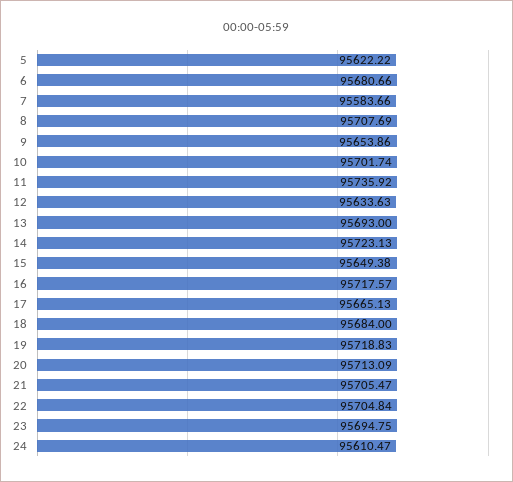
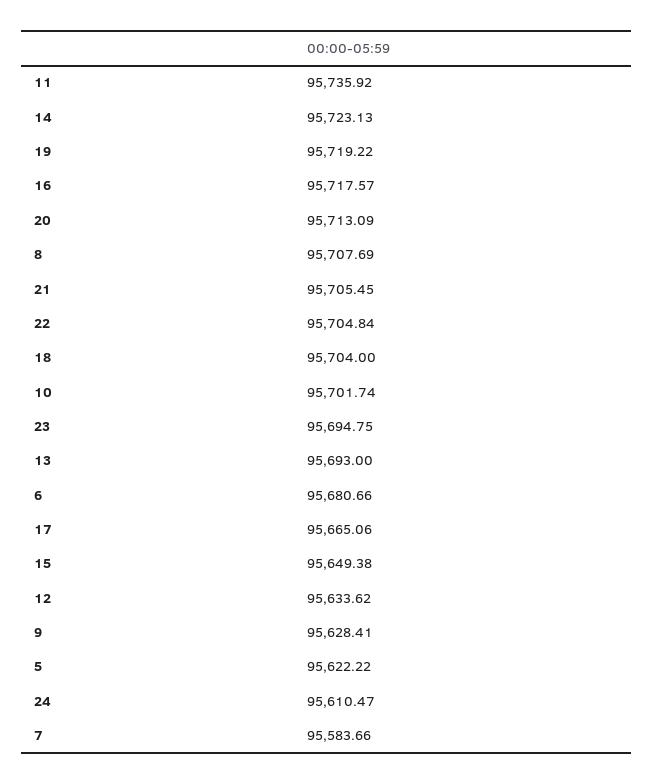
  {
    "5": 95622.22,
    "6": 95680.66,
    "7": 95583.66,
    "8": 95707.69,
-   "9": 95653.86,
+   "9": 95628.41,
    "10": 95701.74,
    "11": 95735.92,
-   "12": 95633.63,
+   "12": 95633.62,
    "13": 95693,
    "14": 95723.13,
    "15": 95649.38,
    "16": 95717.57,
-   "17": 95665.13,
+   "17": 95665.06,
-   "18": 95684,
+   "18": 95704,
-   "19": 95718.83,
+   "19": 95719.22,
    "20": 95713.09,
-   "21": 95705.47,
+   "21": 95705.45,
    "22": 95704.84,
    "23": 95694.75,
    "24": 95610.47
  }

